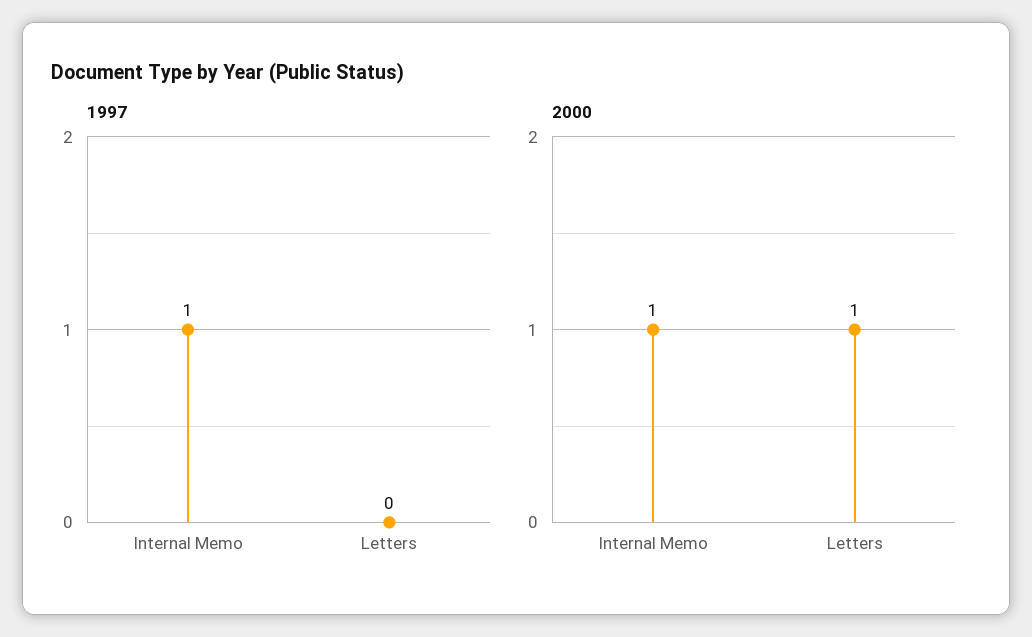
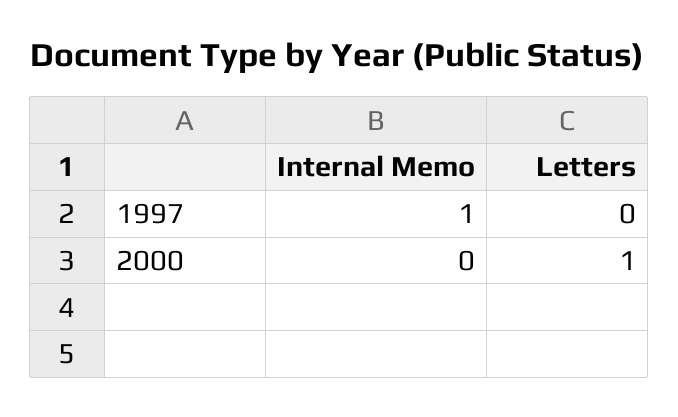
  {
    "1997": {
      "Internal Memo": 1,
      "Letters": 0
    },
    "2000": {
-     "Internal Memo": 1,
+     "Internal Memo": 0,
      "Letters": 1
    }
  }

